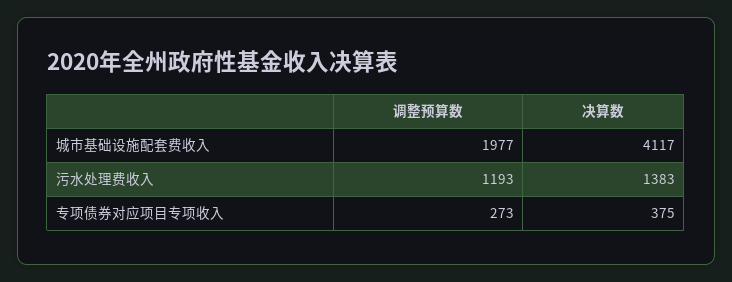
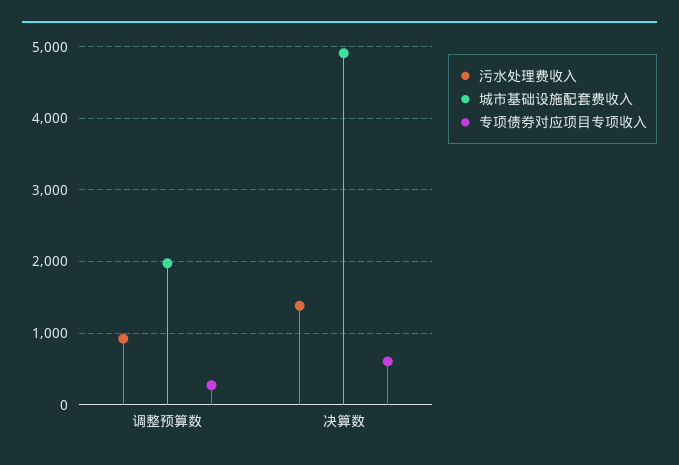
  {
    "城市基础设施配套费收入": {
      "调整预算数": 1977,
-     "决算数": 4117
+     "决算数": 4900
    },
    "污水处理费收入": {
-     "调整预算数": 1193,
+     "调整预算数": 900,
      "决算数": 1383
    },
    "专项债券对应项目专项收入": {
      "调整预算数": 273,
-     "决算数": 375
+     "决算数": 600
    }
  }

